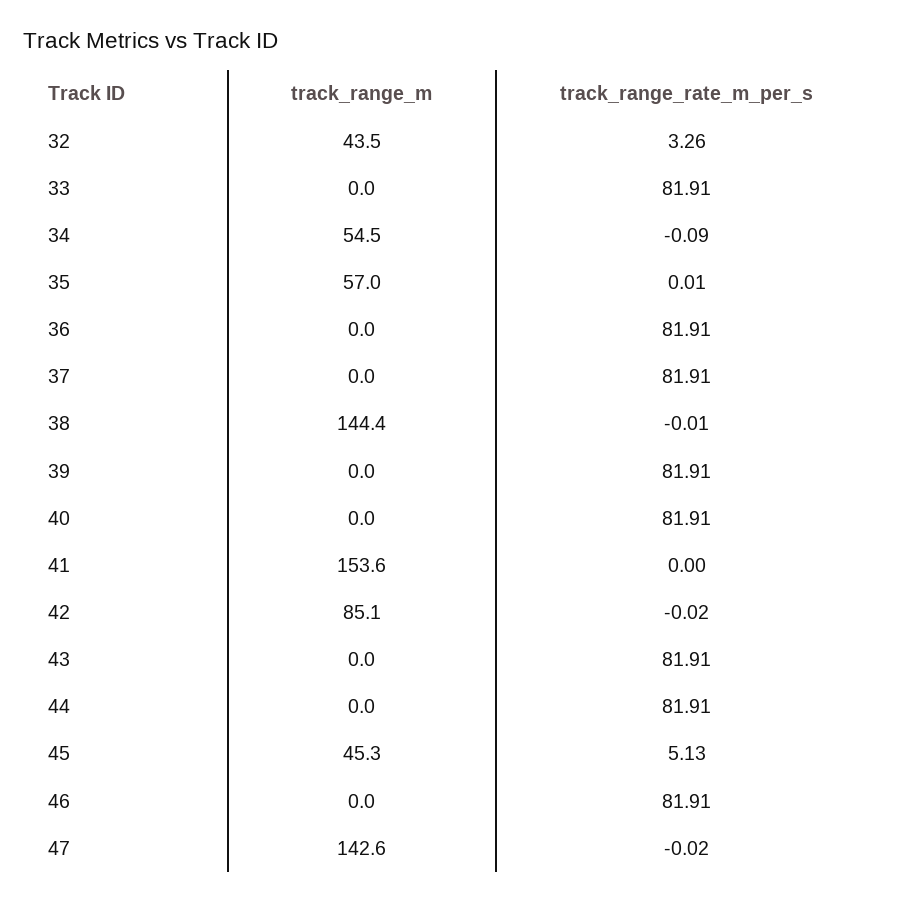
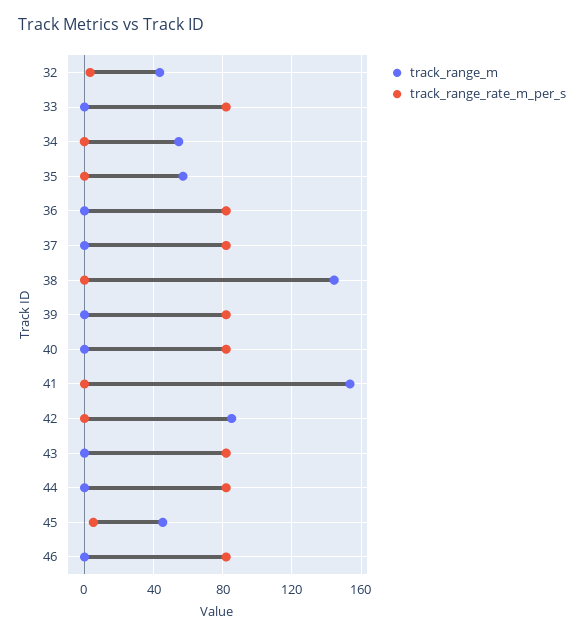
  {
    "track_range_m": {
      "32": 43.5,
      "33": 0,
      "34": 54.5,
      "35": 57,
      "36": 0,
      "37": 0,
      "38": 144.4,
      "39": 0,
      "40": 0,
      "41": 153.6,
      "42": 85.1,
      "43": 0,
      "44": 0,
      "45": 45.3,
-     "46": 0,
+     "46": 0
-     "47": 142.6
    },
    "track_range_rate_m_per_s": {
      "32": 3.26,
      "33": 81.91,
      "34": -0.09,
      "35": 0.01,
      "36": 81.91,
      "37": 81.91,
      "38": -0.01,
      "39": 81.91,
      "40": 81.91,
      "41": 0,
      "42": -0.02,
      "43": 81.91,
      "44": 81.91,
      "45": 5.13,
-     "46": 81.91,
+     "46": 81.91
-     "47": -0.02
    }
  }

